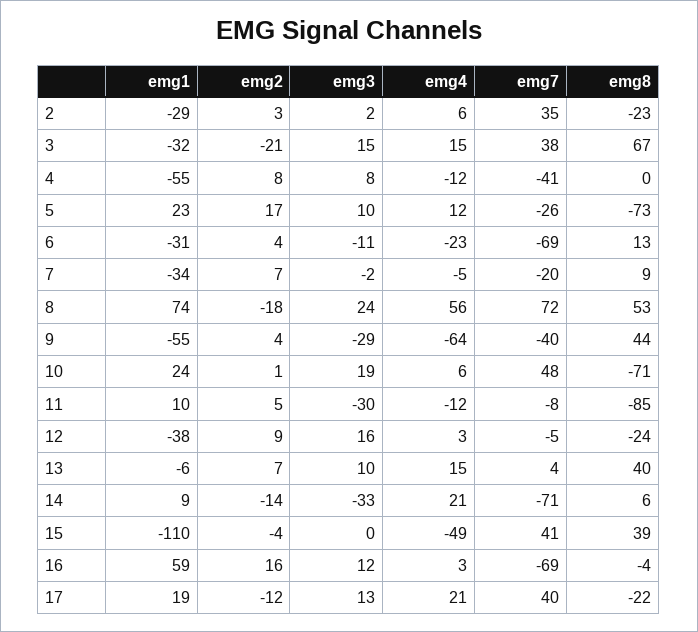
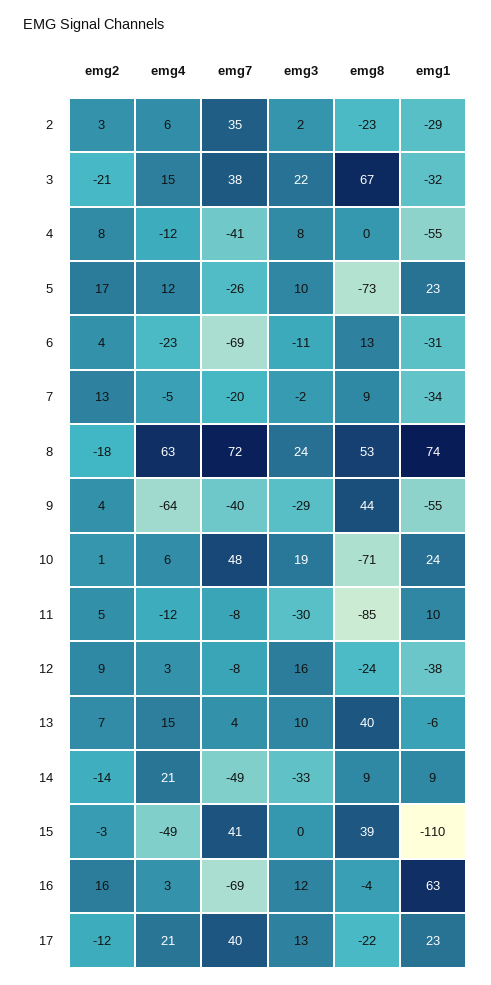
  {
    "emg1": {
      "2": -29,
      "3": -32,
      "4": -55,
      "5": 23,
      "6": -31,
      "7": -34,
      "8": 74,
      "9": -55,
      "10": 24,
      "11": 10,
      "12": -38,
      "13": -6,
      "14": 9,
      "15": -110,
-     "16": 59,
+     "16": 63,
-     "17": 19
+     "17": 23
    },
    "emg2": {
      "2": 3,
      "3": -21,
      "4": 8,
      "5": 17,
      "6": 4,
-     "7": 7,
+     "7": 13,
      "8": -18,
      "9": 4,
      "10": 1,
      "11": 5,
      "12": 9,
      "13": 7,
      "14": -14,
-     "15": -4,
+     "15": -3,
      "16": 16,
      "17": -12
    },
    "emg3": {
      "2": 2,
-     "3": 15,
+     "3": 22,
      "4": 8,
      "5": 10,
      "6": -11,
      "7": -2,
      "8": 24,
      "9": -29,
      "10": 19,
      "11": -30,
      "12": 16,
      "13": 10,
      "14": -33,
      "15": 0,
      "16": 12,
      "17": 13
    },
    "emg4": {
      "2": 6,
      "3": 15,
      "4": -12,
      "5": 12,
      "6": -23,
      "7": -5,
-     "8": 56,
+     "8": 63,
      "9": -64,
      "10": 6,
      "11": -12,
      "12": 3,
      "13": 15,
      "14": 21,
      "15": -49,
      "16": 3,
      "17": 21
    },
    "emg7": {
      "2": 35,
      "3": 38,
      "4": -41,
      "5": -26,
      "6": -69,
      "7": -20,
      "8": 72,
      "9": -40,
      "10": 48,
      "11": -8,
-     "12": -5,
+     "12": -8,
      "13": 4,
-     "14": -71,
+     "14": -49,
      "15": 41,
      "16": -69,
      "17": 40
    },
    "emg8": {
      "2": -23,
      "3": 67,
      "4": 0,
      "5": -73,
      "6": 13,
      "7": 9,
      "8": 53,
      "9": 44,
      "10": -71,
      "11": -85,
      "12": -24,
      "13": 40,
-     "14": 6,
+     "14": 9,
      "15": 39,
      "16": -4,
      "17": -22
    }
  }

